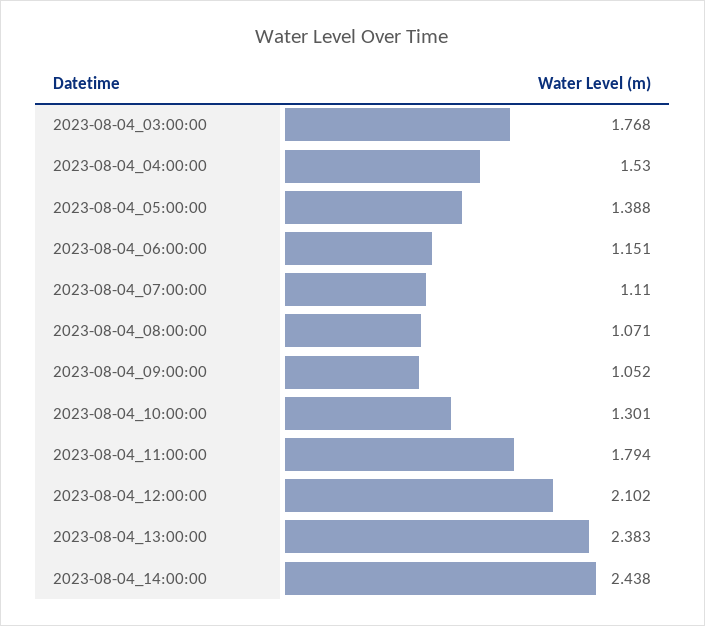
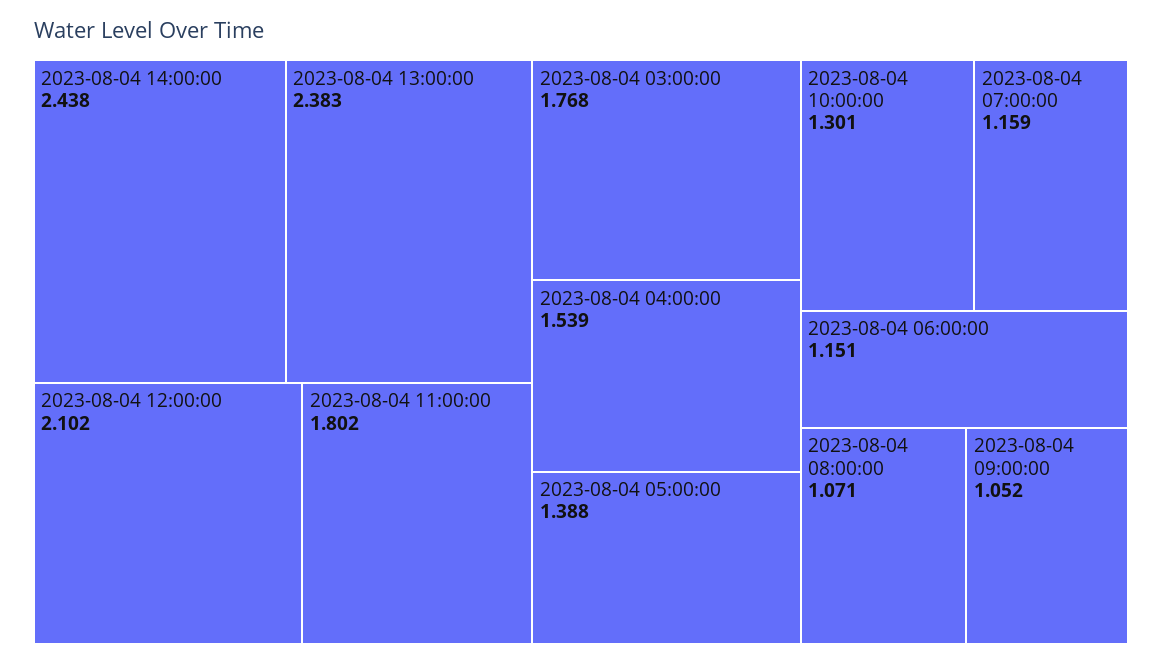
  {
    "2023-08-04_03:00:00": 1.768,
-   "2023-08-04_04:00:00": 1.53,
+   "2023-08-04_04:00:00": 1.539,
    "2023-08-04_05:00:00": 1.388,
    "2023-08-04_06:00:00": 1.151,
-   "2023-08-04_07:00:00": 1.11,
+   "2023-08-04_07:00:00": 1.159,
    "2023-08-04_08:00:00": 1.071,
    "2023-08-04_09:00:00": 1.052,
    "2023-08-04_10:00:00": 1.301,
-   "2023-08-04_11:00:00": 1.794,
+   "2023-08-04_11:00:00": 1.802,
    "2023-08-04_12:00:00": 2.102,
    "2023-08-04_13:00:00": 2.383,
    "2023-08-04_14:00:00": 2.438
  }

